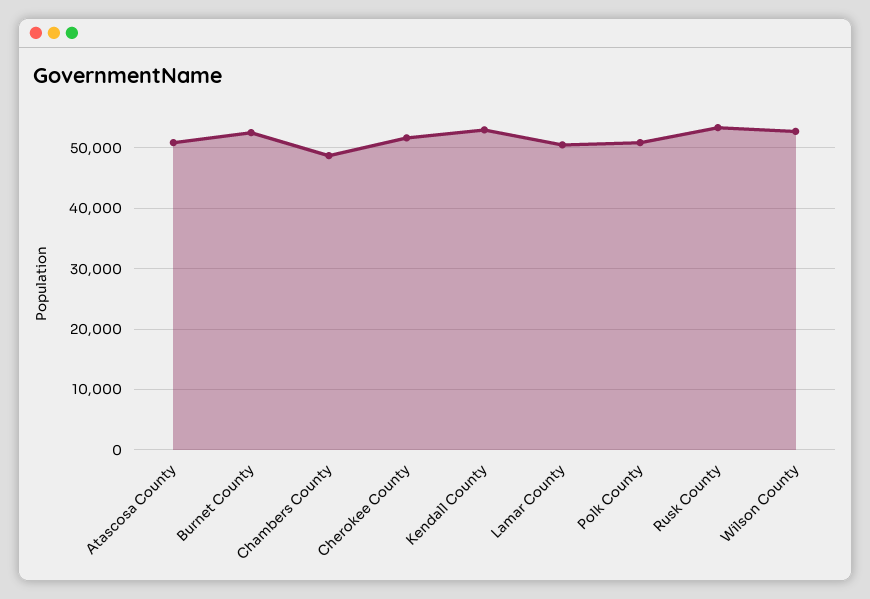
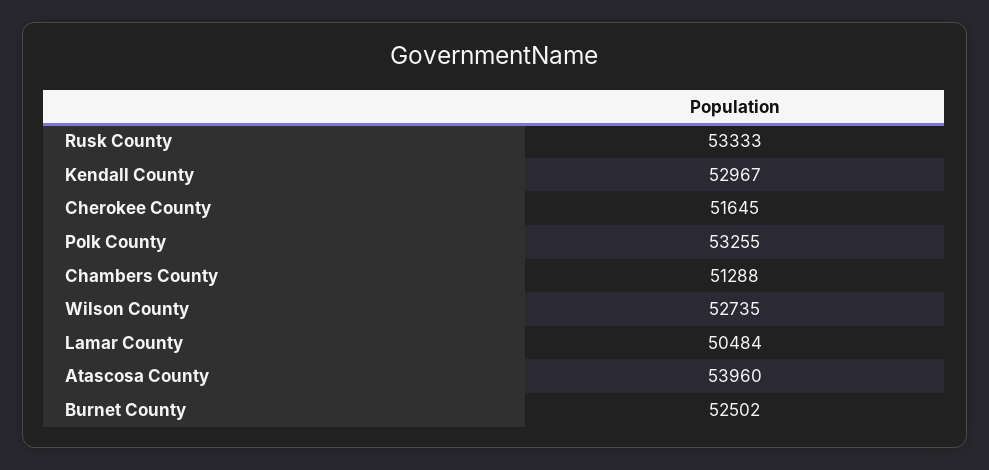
  {
-   "Atascosa County": 51000,
+   "Atascosa County": 53960,
    "Burnet County": 52502,
-   "Chambers County": 49000,
+   "Chambers County": 51288,
    "Cherokee County": 51645,
    "Kendall County": 52967,
    "Lamar County": 50484,
-   "Polk County": 51000,
+   "Polk County": 53255,
    "Rusk County": 53333,
    "Wilson County": 52735
  }

